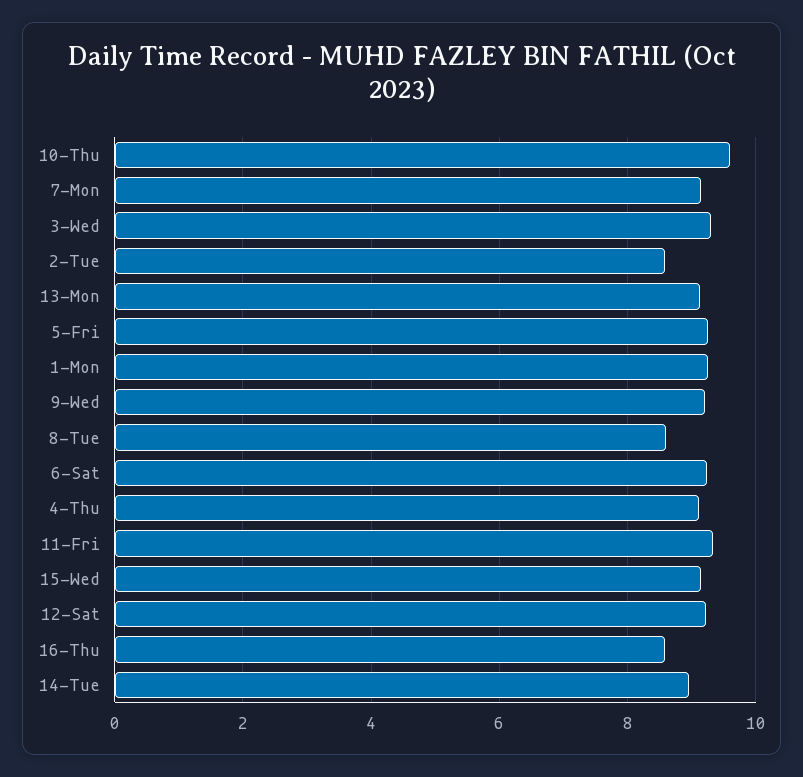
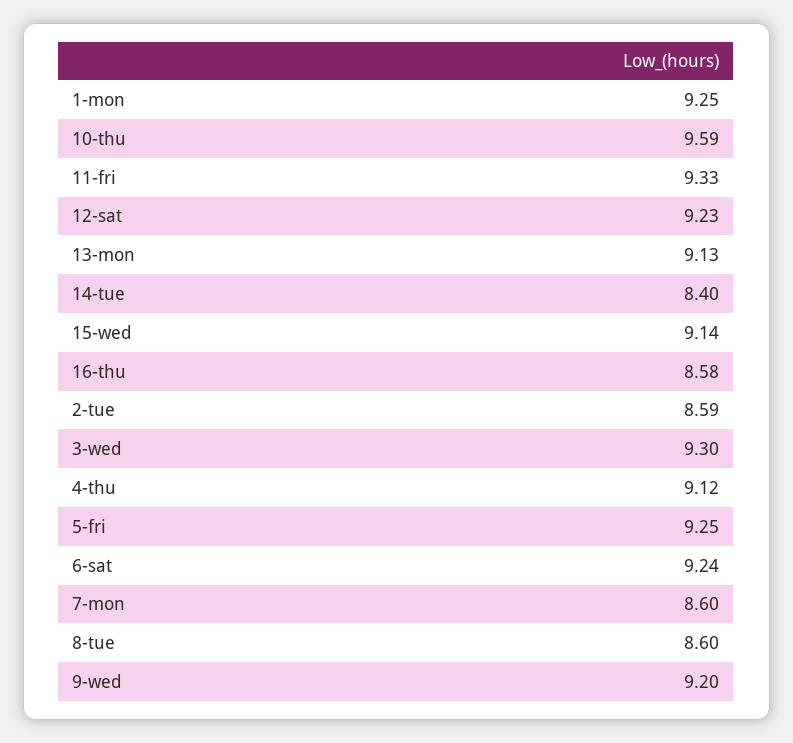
  {
    "10-Thu": 9.59,
-   "7-Mon": 9.2,
+   "7-Mon": 8.6,
    "3-Wed": 9.3,
    "2-Tue": 8.59,
    "13-Mon": 9.13,
    "5-Fri": 9.25,
    "1-Mon": 9.25,
    "9-Wed": 9.2,
    "8-Tue": 8.6,
    "6-Sat": 9.24,
    "4-Thu": 9.12,
    "11-Fri": 9.33,
    "15-Wed": 9.14,
    "12-Sat": 9.23,
    "16-Thu": 8.58,
-   "14-Tue": 9
+   "14-Tue": 8.4
  }

